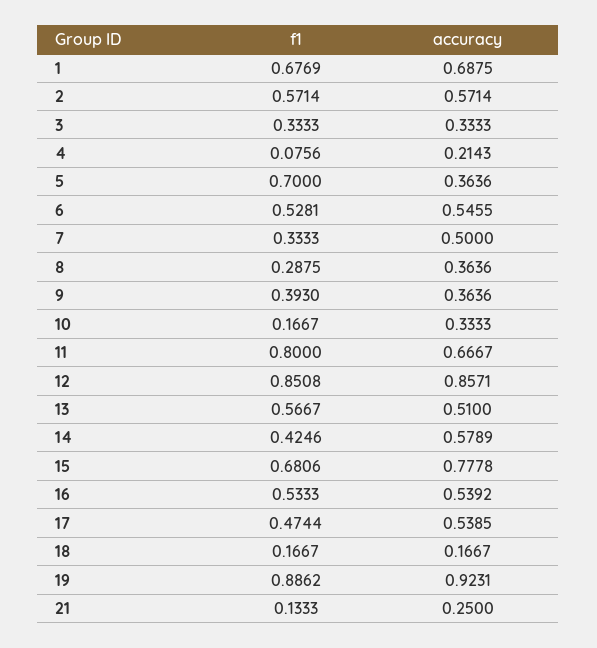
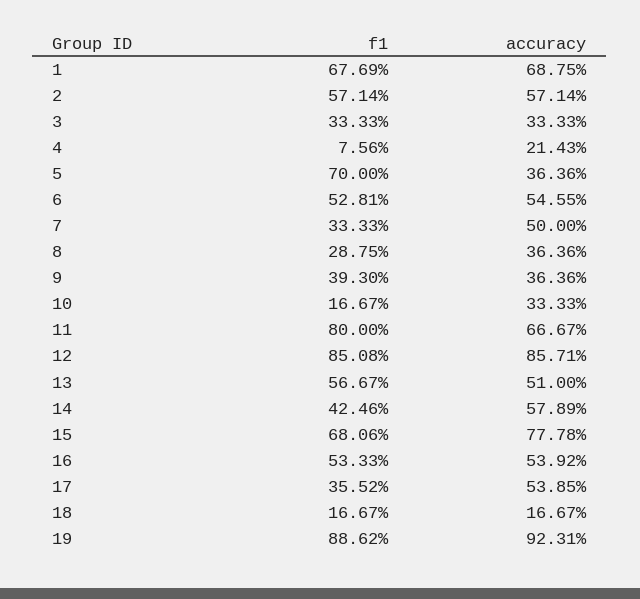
  {
    "f1": {
      "1": 0.6769,
      "2": 0.5714,
      "3": 0.3333,
      "4": 0.0756,
      "5": 0.7,
      "6": 0.5281,
      "7": 0.3333,
      "8": 0.2875,
      "9": 0.393,
      "10": 0.1667,
      "11": 0.8,
      "12": 0.8508,
      "13": 0.5667,
      "14": 0.4246,
      "15": 0.6806,
      "16": 0.5333,
-     "17": 0.4744,
+     "17": 0.3552,
      "18": 0.1667,
-     "19": 0.8862,
+     "19": 0.8862
-     "21": 0.1333
    },
    "accuracy": {
      "1": 0.6875,
      "2": 0.5714,
      "3": 0.3333,
      "4": 0.2143,
      "5": 0.3636,
      "6": 0.5455,
      "7": 0.5,
      "8": 0.3636,
      "9": 0.3636,
      "10": 0.3333,
      "11": 0.6667,
      "12": 0.8571,
      "13": 0.51,
      "14": 0.5789,
      "15": 0.7778,
      "16": 0.5392,
      "17": 0.5385,
      "18": 0.1667,
-     "19": 0.9231,
+     "19": 0.9231
-     "21": 0.25
    }
  }

